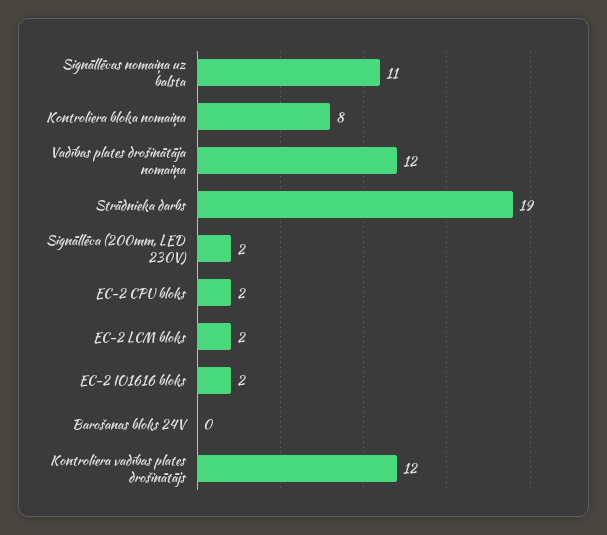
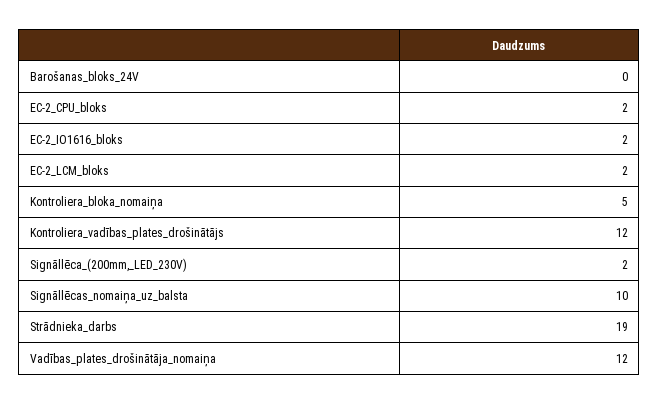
  {
-   "Signāllēcas nomaiņa uz balsta": 11,
+   "Signāllēcas nomaiņa uz balsta": 10,
-   "Kontroliera bloka nomaiņa": 8,
+   "Kontroliera bloka nomaiņa": 5,
    "Vadības plates drošinātāja nomaiņa": 12,
    "Strādnieka darbs": 19,
    "Signāllēca (200mm, LED 230V)": 2,
    "EC-2 CPU bloks": 2,
    "EC-2 LCM bloks": 2,
    "EC-2 IO1616 bloks": 2,
    "Barošanas bloks 24V": 0,
    "Kontroliera vadības plates drošinātājs": 12
  }

